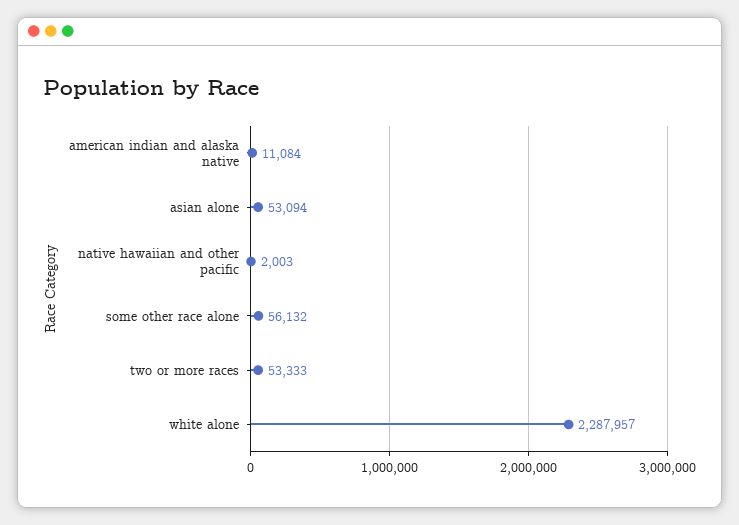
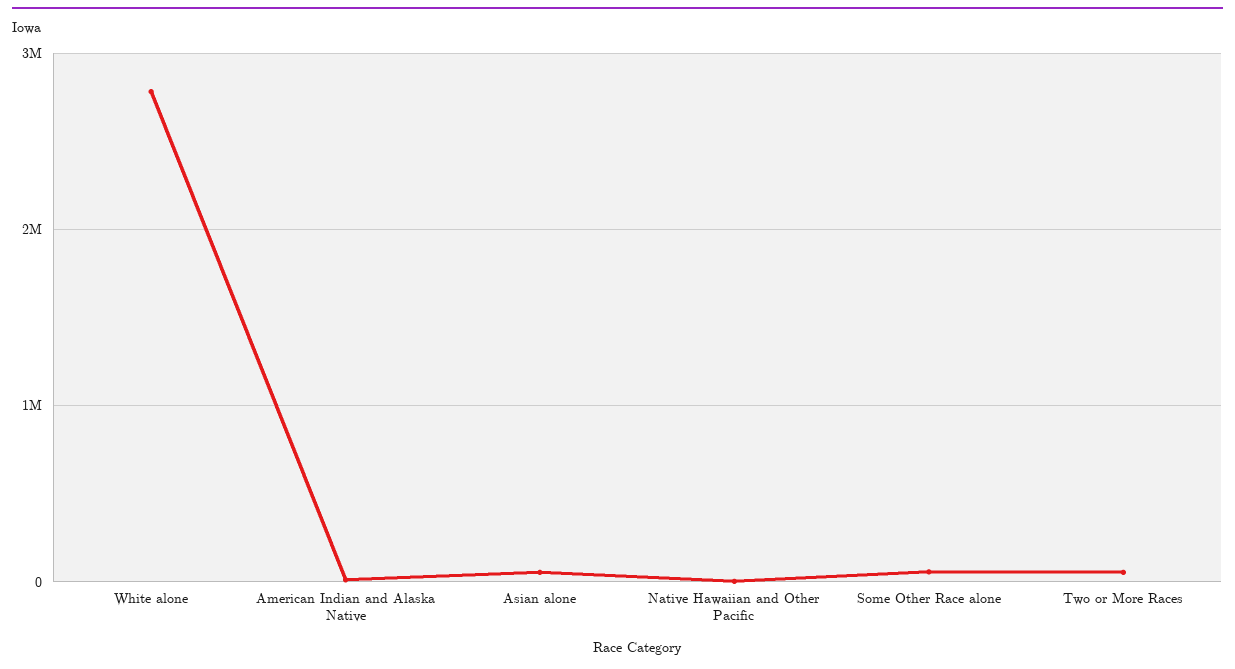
  {
    "american indian and alaska native": 11084,
    "asian alone": 53094,
    "native hawaiian and other pacific": 2003,
    "some other race alone": 56132,
    "two or more races": 53333,
-   "white alone": 2287957
+   "white alone": 2800000
  }

